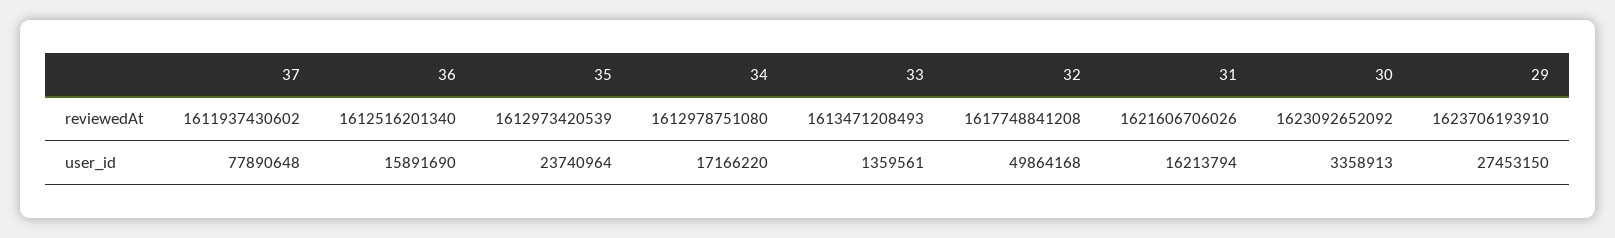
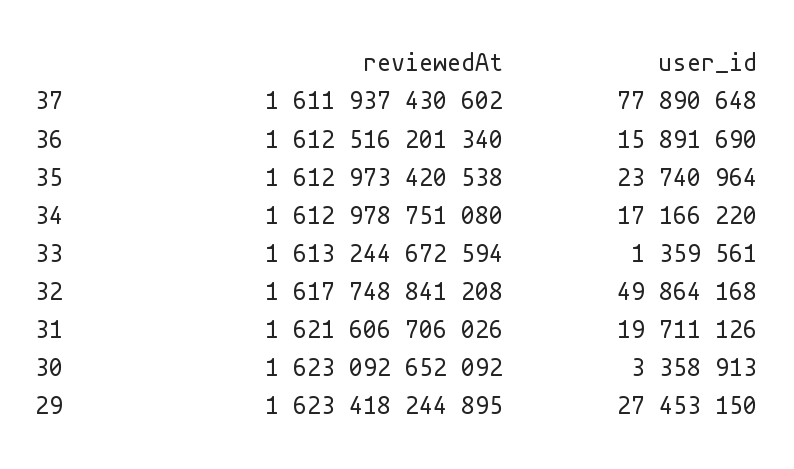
  {
    "37": {
      "reviewedAt": 1611937430602,
      "user_id": 77890648
    },
    "36": {
      "reviewedAt": 1612516201340,
      "user_id": 15891690
    },
    "35": {
-     "reviewedAt": 1612973420539,
+     "reviewedAt": 1612973420538,
      "user_id": 23740964
    },
    "34": {
      "reviewedAt": 1612978751080,
      "user_id": 17166220
    },
    "33": {
-     "reviewedAt": 1613471208493,
+     "reviewedAt": 1613244672594,
      "user_id": 1359561
    },
    "32": {
      "reviewedAt": 1617748841208,
      "user_id": 49864168
    },
    "31": {
      "reviewedAt": 1621606706026,
-     "user_id": 16213794
+     "user_id": 19711126
    },
    "30": {
      "reviewedAt": 1623092652092,
      "user_id": 3358913
    },
    "29": {
-     "reviewedAt": 1623706193910,
+     "reviewedAt": 1623418244895,
      "user_id": 27453150
    }
  }

